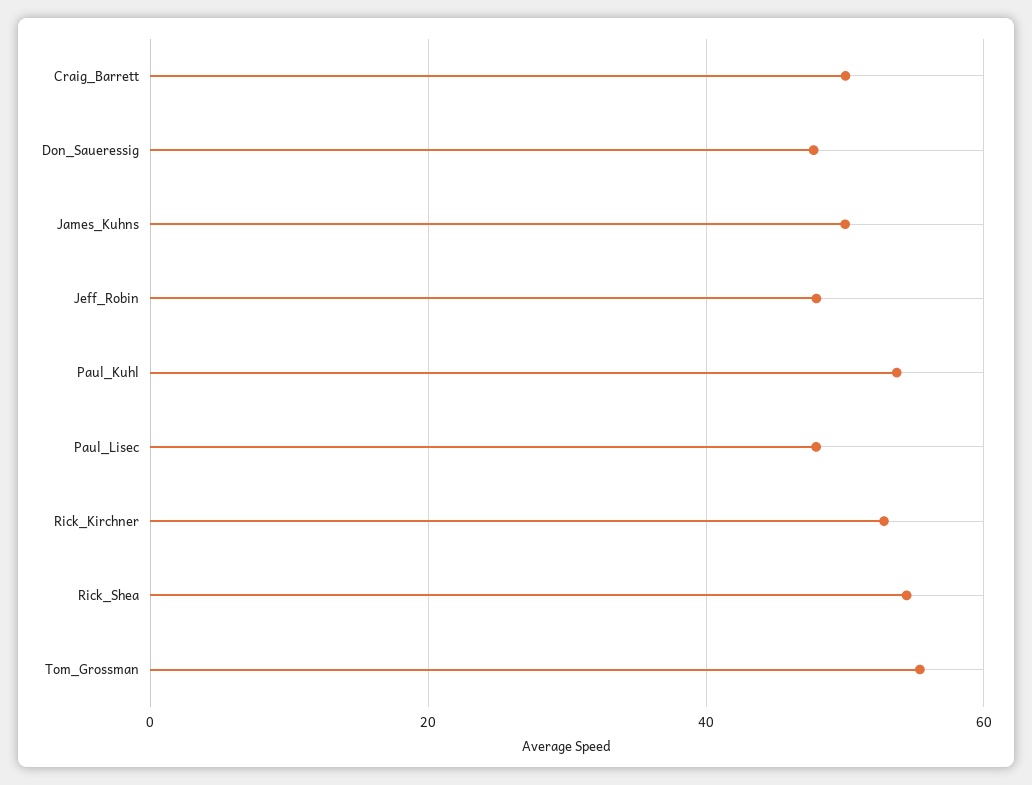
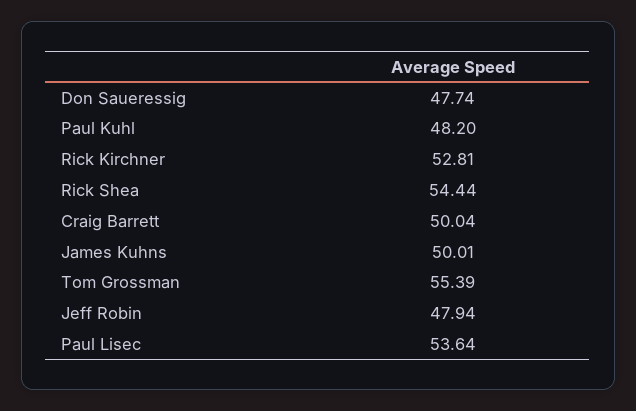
  {
    "Craig_Barrett": 50.04,
    "Don_Saueressig": 47.74,
    "James_Kuhns": 50.01,
    "Jeff_Robin": 47.94,
-   "Paul_Kuhl": 54,
+   "Paul_Kuhl": 48.2,
-   "Paul_Lisec": 48,
+   "Paul_Lisec": 53.64,
    "Rick_Kirchner": 52.81,
    "Rick_Shea": 54.44,
    "Tom_Grossman": 55.39
  }

